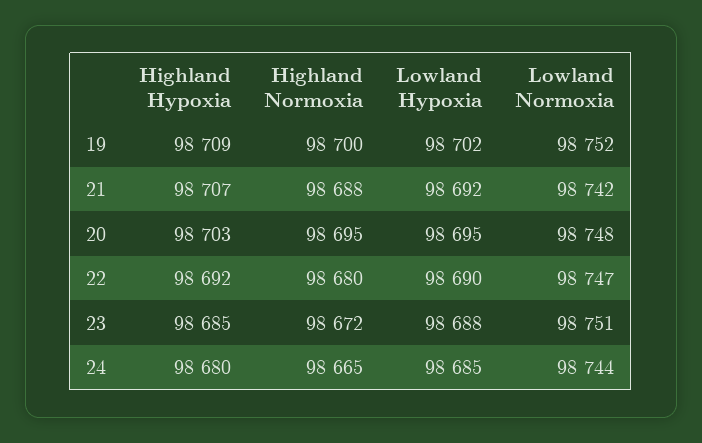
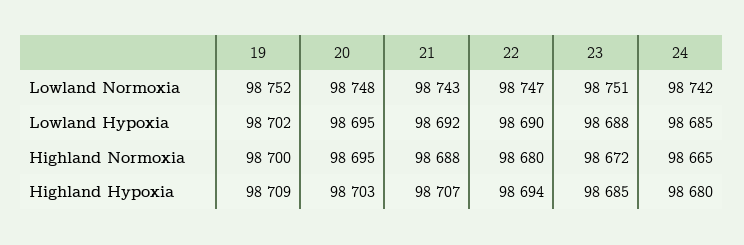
  {
    "Highland Hypoxia": {
      "19": 98709,
      "21": 98707,
      "20": 98703,
-     "22": 98692,
+     "22": 98694,
      "23": 98685,
      "24": 98680
    },
    "Highland Normoxia": {
      "19": 98700,
      "21": 98688,
      "20": 98695,
      "22": 98680,
      "23": 98672,
      "24": 98665
    },
    "Lowland Hypoxia": {
      "19": 98702,
      "21": 98692,
      "20": 98695,
      "22": 98690,
      "23": 98688,
      "24": 98685
    },
    "Lowland Normoxia": {
      "19": 98752,
-     "21": 98742,
+     "21": 98743,
      "20": 98748,
      "22": 98747,
      "23": 98751,
-     "24": 98744
+     "24": 98742
    }
  }

